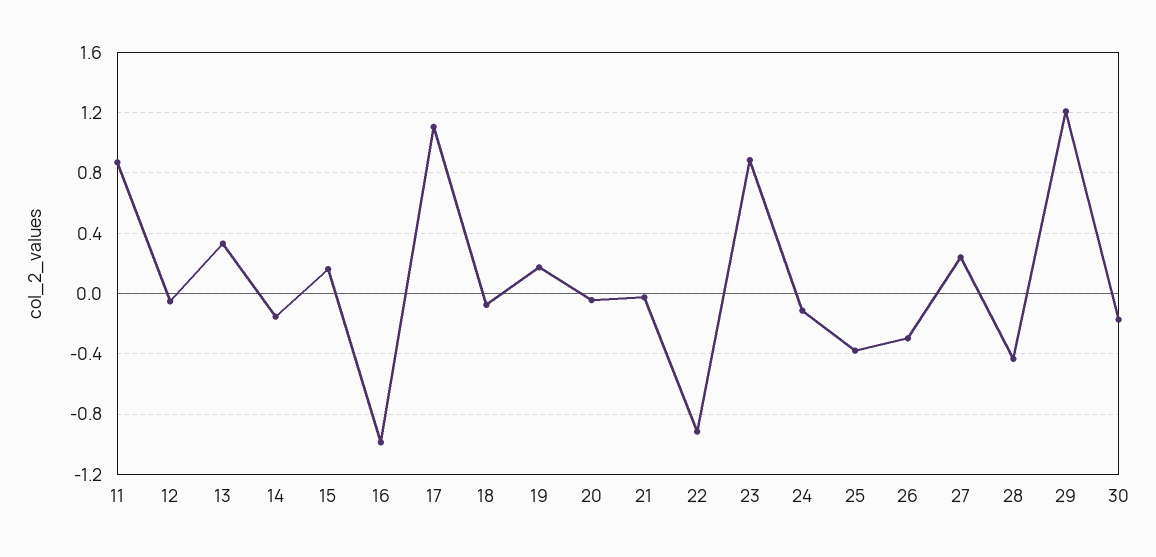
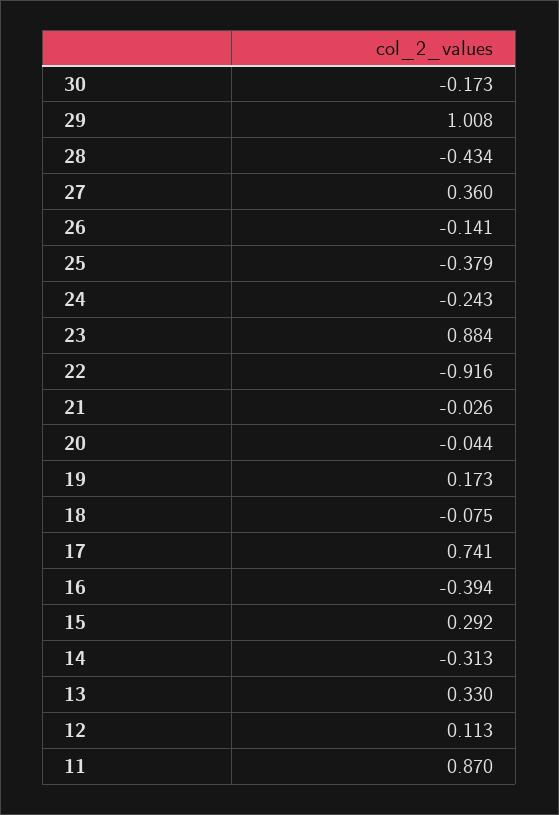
  {
    "11": 0.87,
-   "12": -0.05,
+   "12": 0.113,
    "13": 0.33,
-   "14": -0.15,
+   "14": -0.313,
-   "15": 0.15,
+   "15": 0.292,
-   "16": -1,
+   "16": -0.394,
-   "17": 1.1,
+   "17": 0.741,
    "18": -0.075,
    "19": 0.173,
    "20": -0.044,
    "21": -0.026,
    "22": -0.916,
    "23": 0.884,
-   "24": -0.1,
+   "24": -0.243,
    "25": -0.379,
-   "26": -0.3,
+   "26": -0.141,
-   "27": 0.25,
+   "27": 0.36,
    "28": -0.434,
-   "29": 1.2,
+   "29": 1.008,
    "30": -0.173
  }

